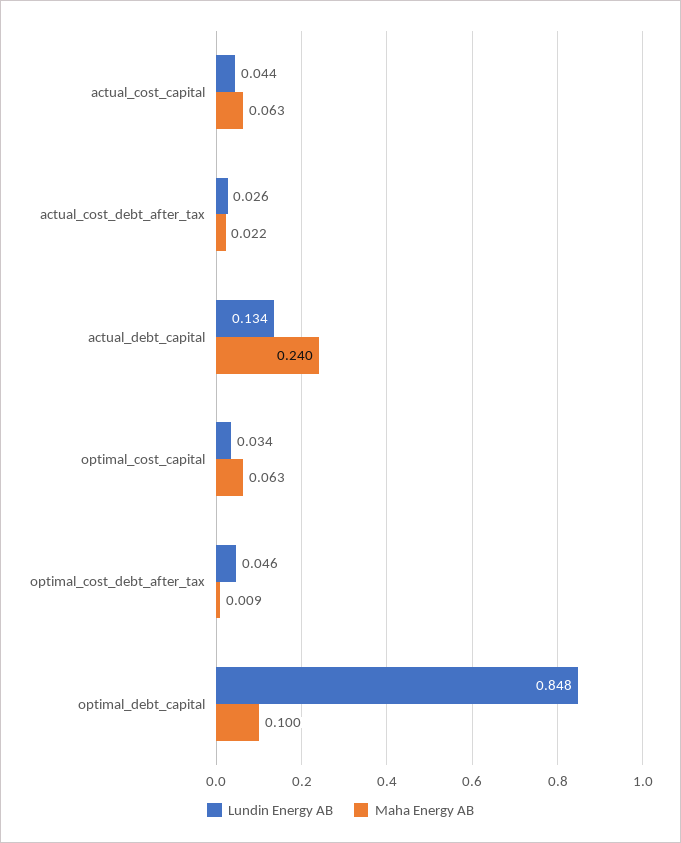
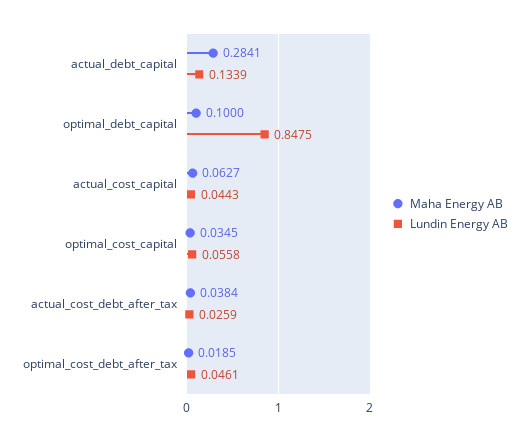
  {
    "Lundin Energy AB": {
      "actual_cost_capital": 0.0443,
      "actual_cost_debt_after_tax": 0.0259,
      "actual_debt_capital": 0.1339,
-     "optimal_cost_capital": 0.034,
+     "optimal_cost_capital": 0.0558,
      "optimal_cost_debt_after_tax": 0.0461,
      "optimal_debt_capital": 0.8475
    },
    "Maha Energy AB": {
      "actual_cost_capital": 0.0627,
-     "actual_cost_debt_after_tax": 0.022,
+     "actual_cost_debt_after_tax": 0.0384,
-     "actual_debt_capital": 0.24,
+     "actual_debt_capital": 0.2841,
-     "optimal_cost_capital": 0.063,
+     "optimal_cost_capital": 0.0345,
-     "optimal_cost_debt_after_tax": 0.009,
+     "optimal_cost_debt_after_tax": 0.0185,
      "optimal_debt_capital": 0.1
    }
  }

